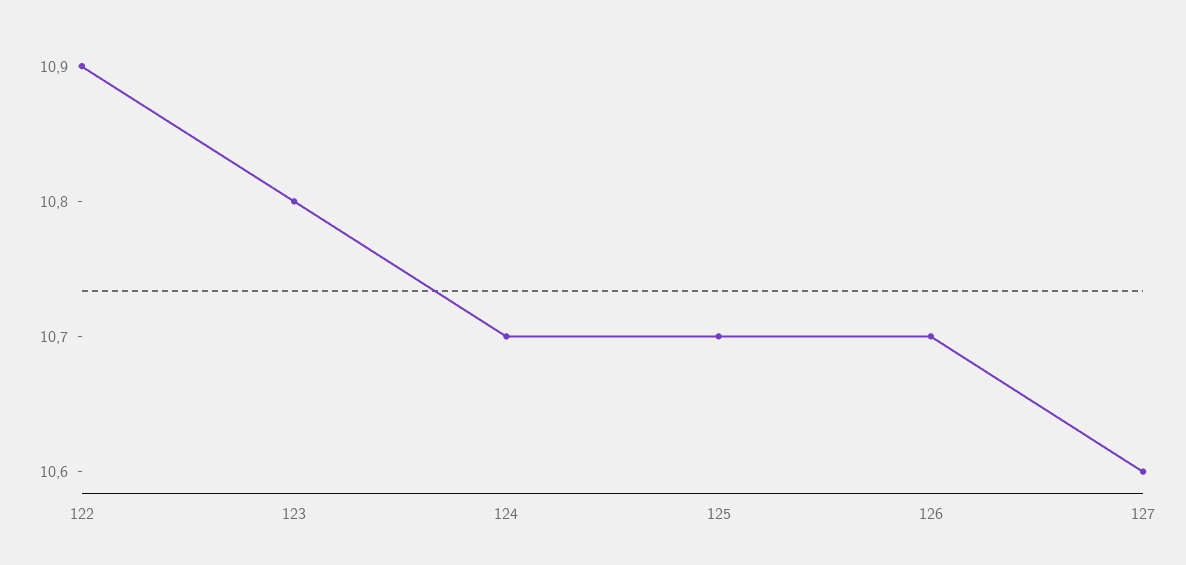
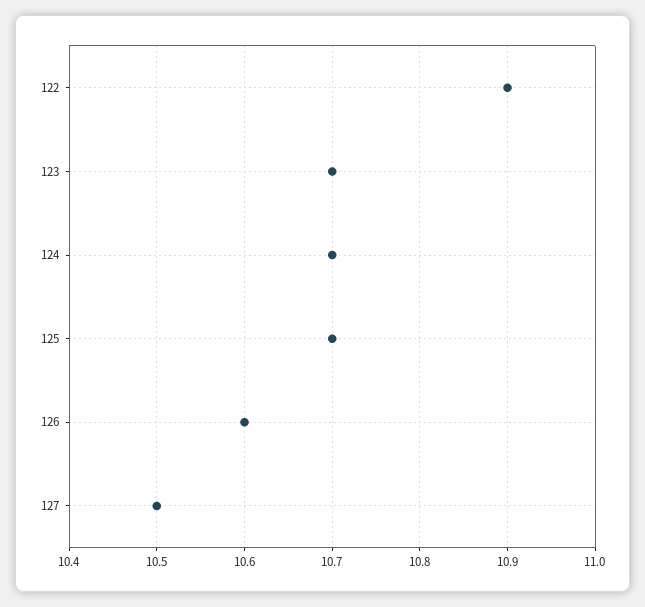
  {
    "122": 10.9,
-   "123": 10.8,
+   "123": 10.7,
    "124": 10.7,
    "125": 10.7,
-   "126": 10.7,
+   "126": 10.6,
-   "127": 10.6
+   "127": 10.5
  }

